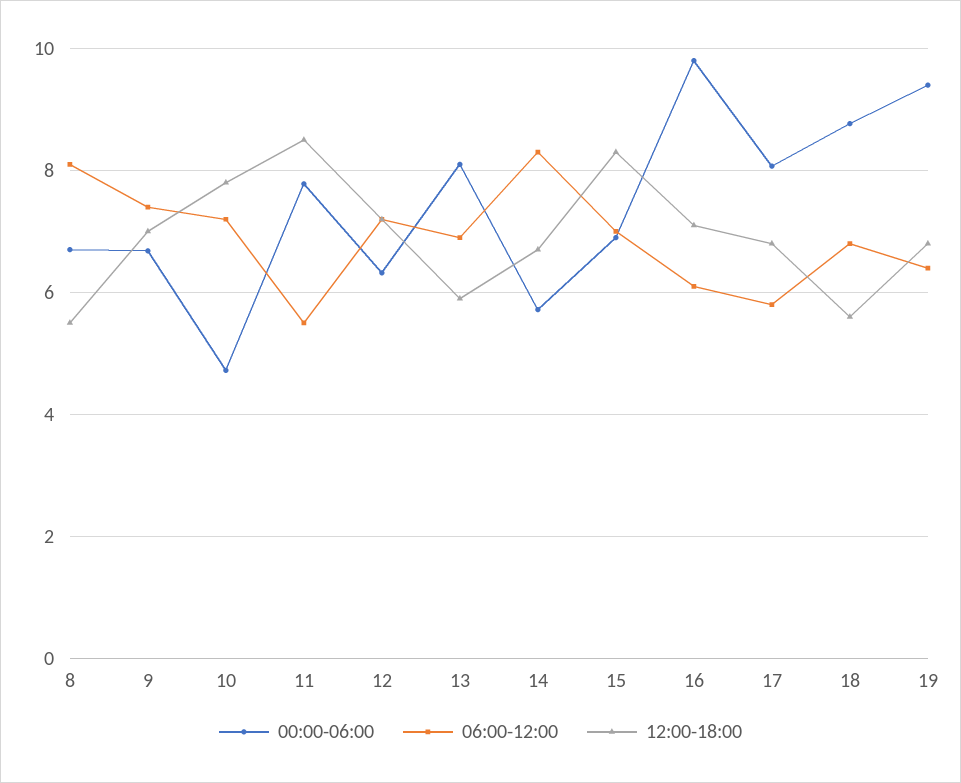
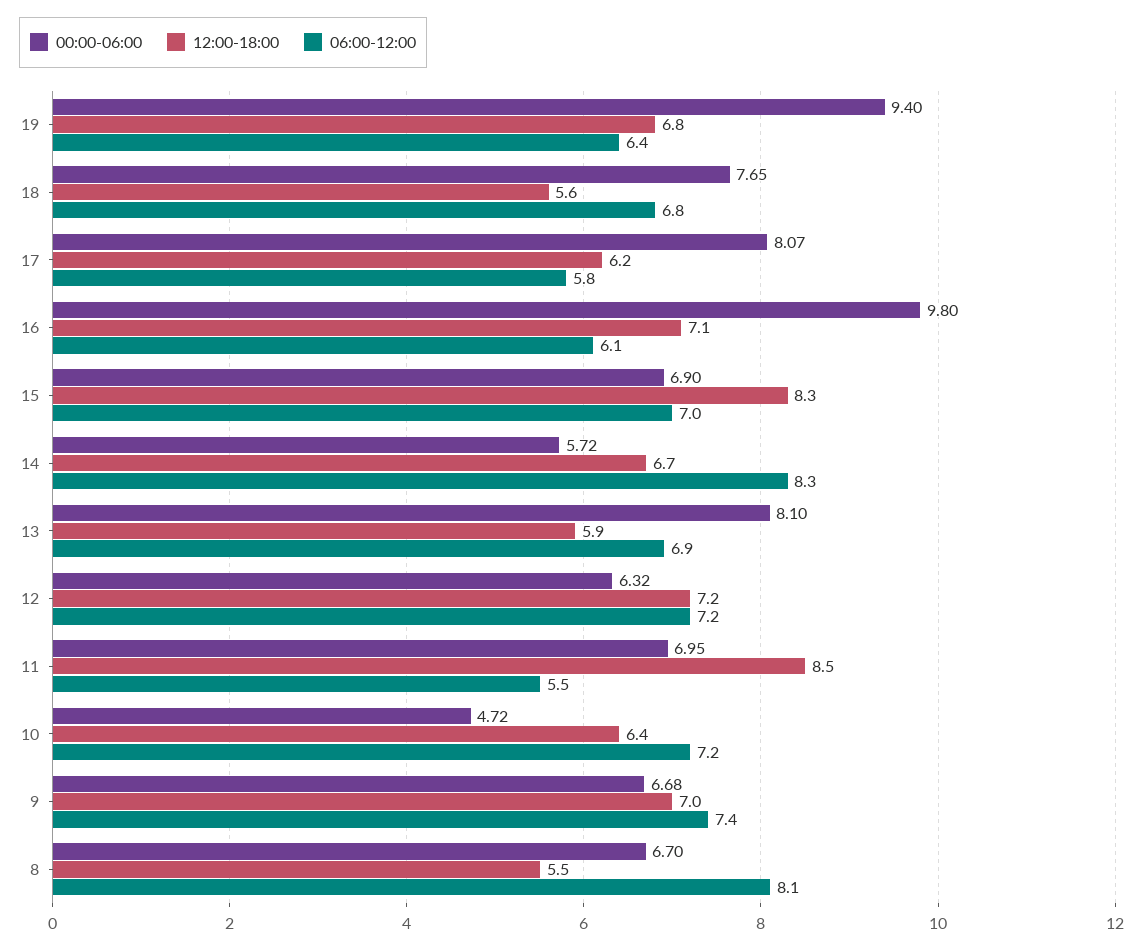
  {
    "00:00-06:00": {
      "8": 6.7,
      "9": 6.68,
      "10": 4.72,
-     "11": 7.8,
+     "11": 6.95,
      "12": 6.32,
      "13": 8.1,
      "14": 5.72,
      "15": 6.9,
      "16": 9.8,
      "17": 8.07,
-     "18": 8.8,
+     "18": 7.65,
      "19": 9.4
    },
    "06:00-12:00": {
      "8": 8.1,
      "9": 7.4,
      "10": 7.2,
      "11": 5.5,
      "12": 7.2,
      "13": 6.9,
      "14": 8.3,
      "15": 7,
      "16": 6.1,
      "17": 5.8,
      "18": 6.8,
      "19": 6.4
    },
    "12:00-18:00": {
      "8": 5.5,
      "9": 7,
-     "10": 7.8,
+     "10": 6.4,
      "11": 8.5,
      "12": 7.2,
      "13": 5.9,
      "14": 6.7,
      "15": 8.3,
      "16": 7.1,
-     "17": 6.8,
+     "17": 6.2,
      "18": 5.6,
      "19": 6.8
    }
  }

